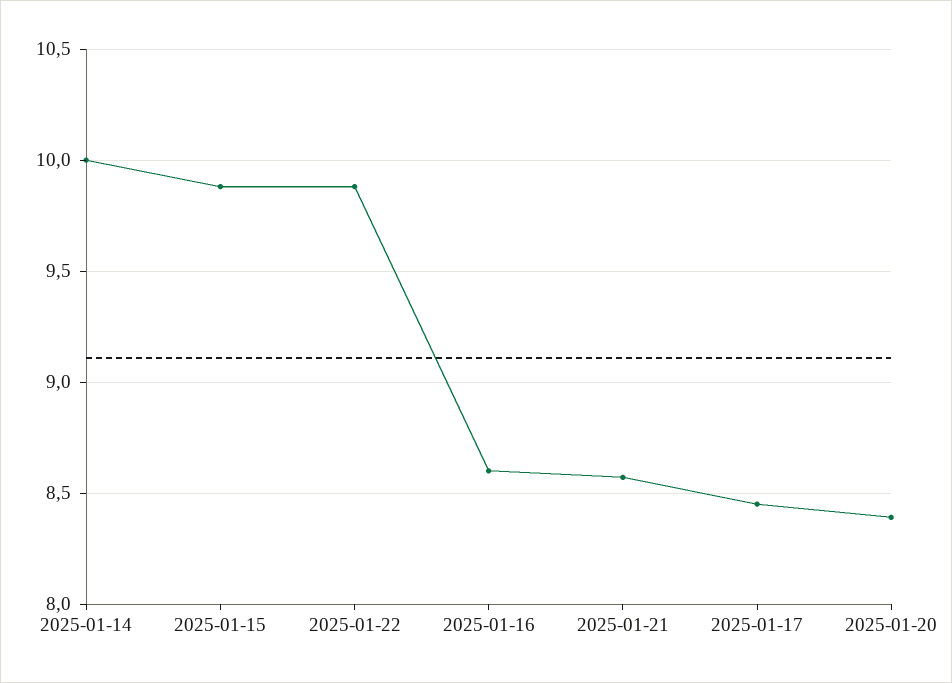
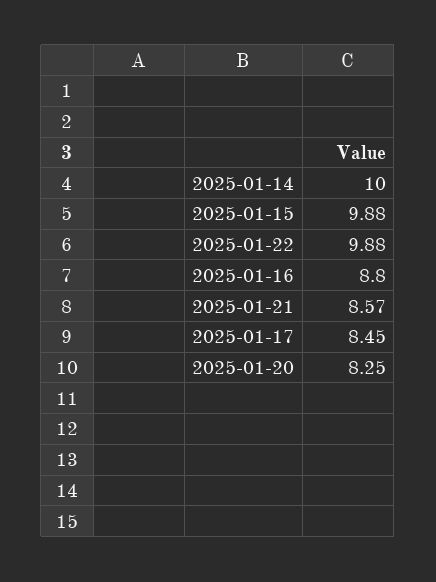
  {
    "2025-01-14": 10,
    "2025-01-15": 9.88,
    "2025-01-22": 9.88,
-   "2025-01-16": 8.6,
+   "2025-01-16": 8.8,
    "2025-01-21": 8.57,
    "2025-01-17": 8.45,
-   "2025-01-20": 8.4
+   "2025-01-20": 8.25
  }

